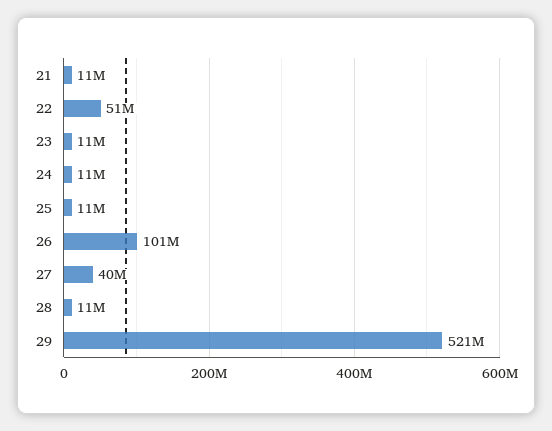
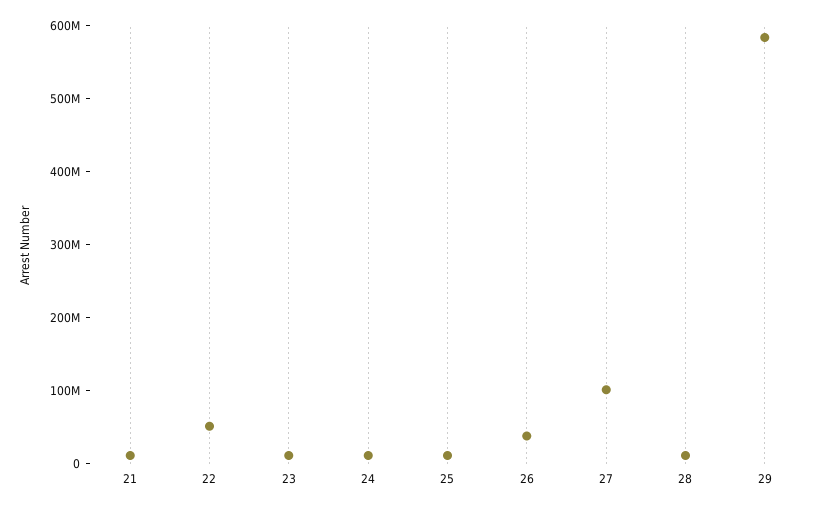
  {
    "21": 11000000,
    "22": 51000000,
    "23": 11000000,
    "24": 11000000,
    "25": 11000000,
-   "26": 101000000,
+   "26": 40000000,
-   "27": 40000000,
+   "27": 100000000,
    "28": 11000000,
-   "29": 521000000
+   "29": 580000000
  }

